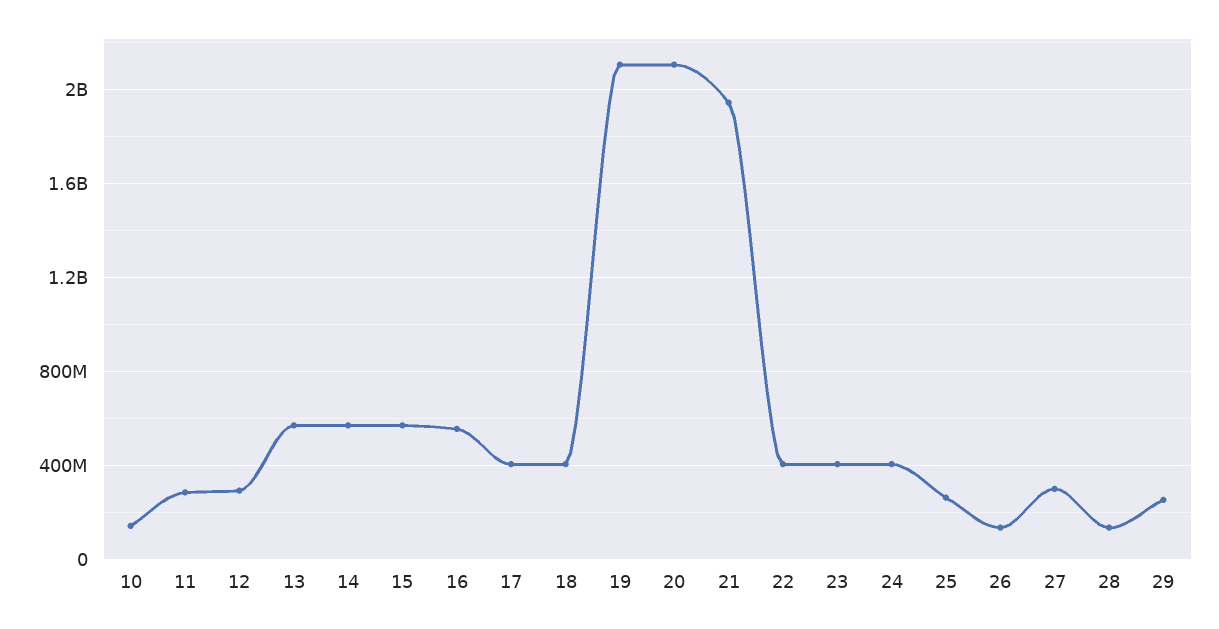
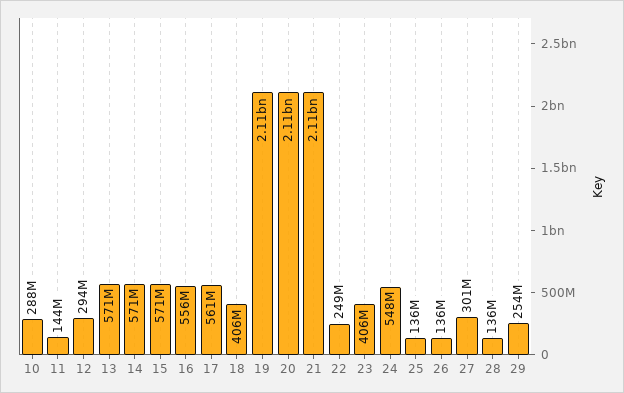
  {
-   "10": 150000000,
+   "10": 288000000,
-   "11": 300000000,
+   "11": 144000000,
    "12": 294000000,
    "13": 571000000,
    "14": 571000000,
    "15": 571000000,
    "16": 556000000,
-   "17": 400000000,
+   "17": 561000000,
    "18": 406000000,
    "19": 2110000000,
    "20": 2110000000,
-   "21": 1950000000,
+   "21": 2110000000,
-   "22": 400000000,
+   "22": 249000000,
    "23": 406000000,
-   "24": 400000000,
+   "24": 548000000,
-   "25": 250000000,
+   "25": 136000000,
    "26": 136000000,
    "27": 301000000,
    "28": 136000000,
    "29": 254000000
  }

